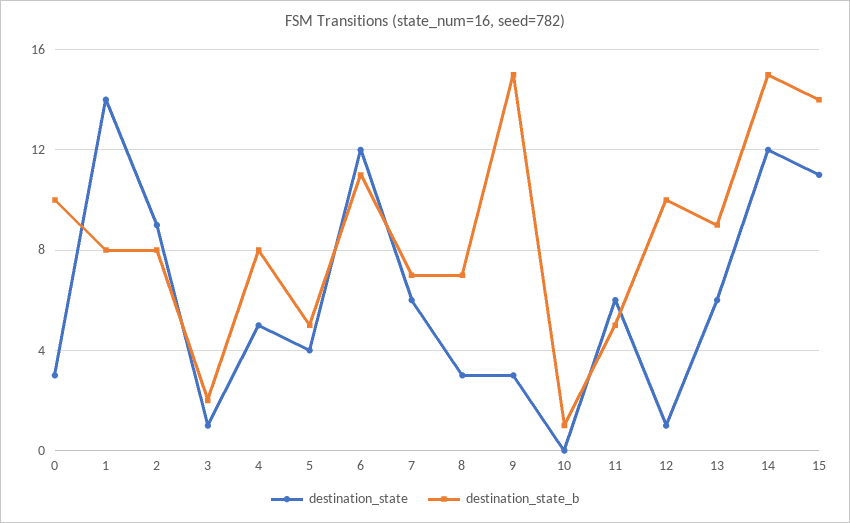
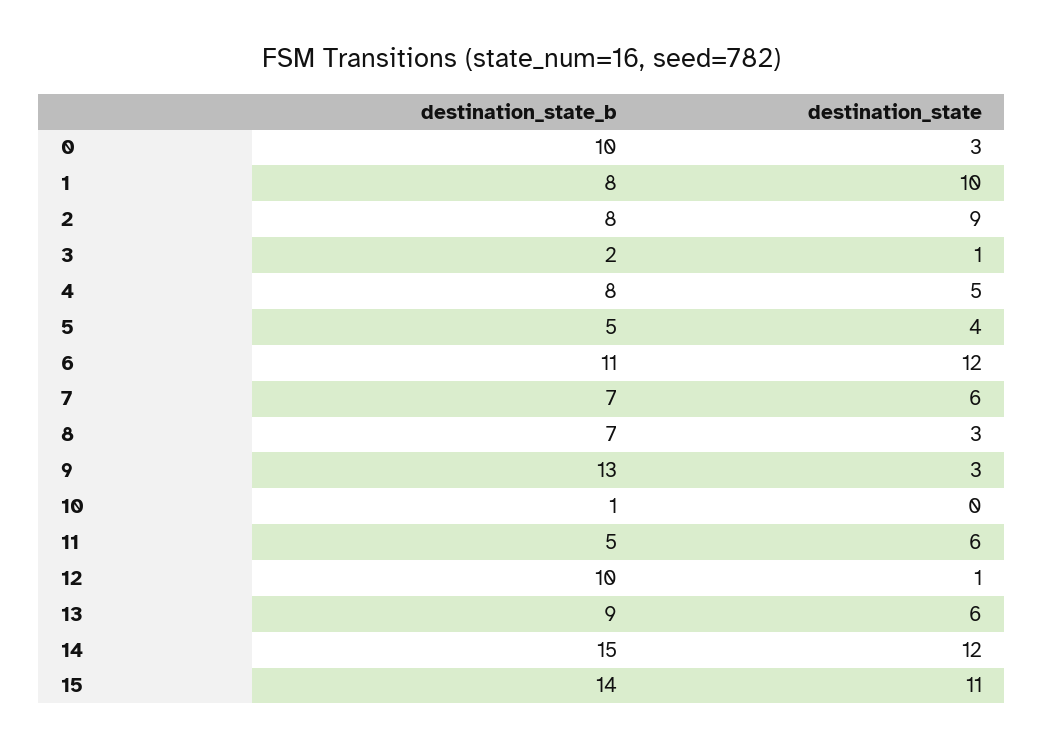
  {
    "destination_state": {
      "0": 3,
-     "1": 14,
+     "1": 10,
      "2": 9,
      "3": 1,
      "4": 5,
      "5": 4,
      "6": 12,
      "7": 6,
      "8": 3,
      "9": 3,
      "10": 0,
      "11": 6,
      "12": 1,
      "13": 6,
      "14": 12,
      "15": 11
    },
    "destination_state_b": {
      "0": 10,
      "1": 8,
      "2": 8,
      "3": 2,
      "4": 8,
      "5": 5,
      "6": 11,
      "7": 7,
      "8": 7,
-     "9": 15,
+     "9": 13,
      "10": 1,
      "11": 5,
      "12": 10,
      "13": 9,
      "14": 15,
      "15": 14
    }
  }

